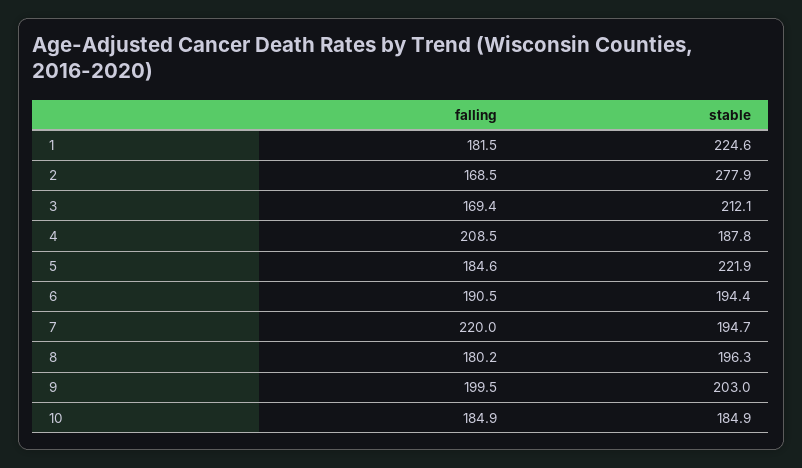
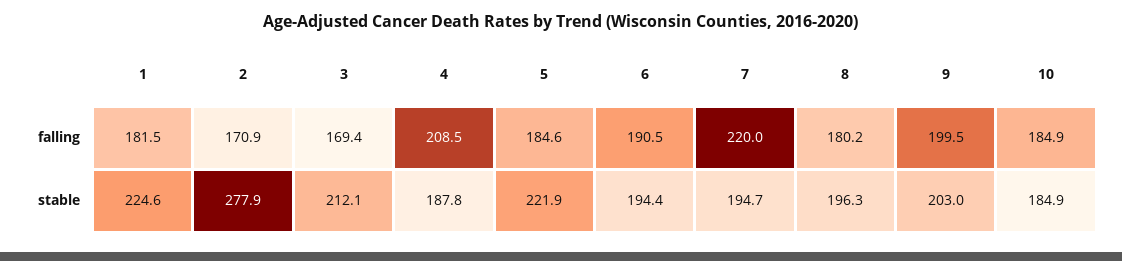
  {
    "falling": {
      "1": 181.5,
-     "2": 168.5,
+     "2": 170.9,
      "3": 169.4,
      "4": 208.5,
      "5": 184.6,
      "6": 190.5,
      "7": 220,
      "8": 180.2,
      "9": 199.5,
      "10": 184.9
    },
    "stable": {
      "1": 224.6,
      "2": 277.9,
      "3": 212.1,
      "4": 187.8,
      "5": 221.9,
      "6": 194.4,
      "7": 194.7,
      "8": 196.3,
      "9": 203,
      "10": 184.9
    }
  }

